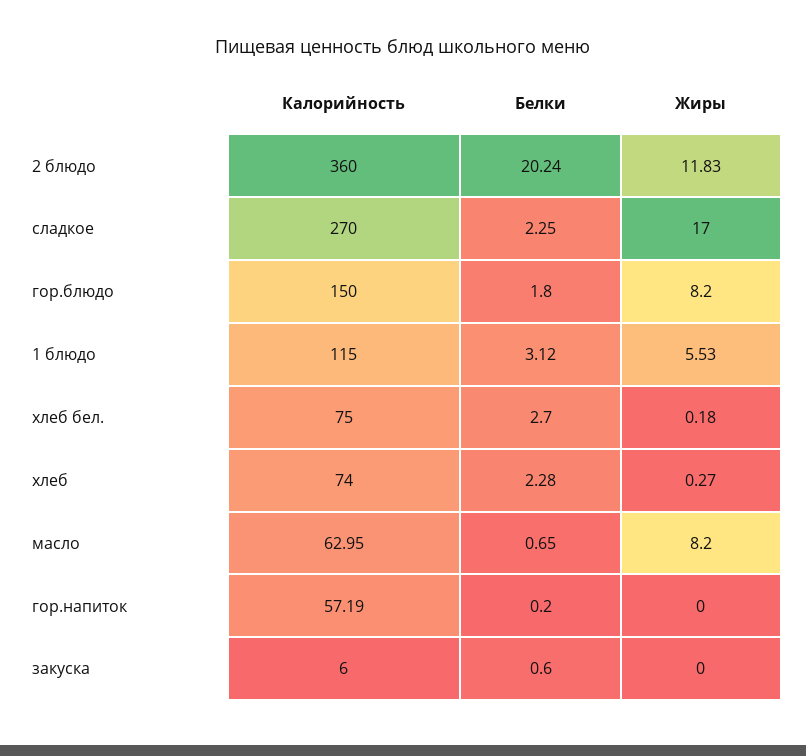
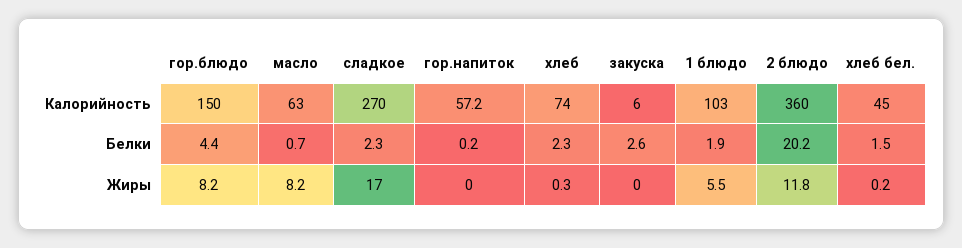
  {
    "Калорийность": {
      "2 блюдо": 360,
      "сладкое": 270,
      "гор.блюдо": 150,
-     "1 блюдо": 115,
+     "1 блюдо": 103,
-     "хлеб бел.": 75,
+     "хлеб бел.": 45,
      "хлеб": 74,
      "масло": 62.95,
      "гор.напиток": 57.19,
      "закуска": 6
    },
    "Белки": {
      "2 блюдо": 20.24,
      "сладкое": 2.25,
-     "гор.блюдо": 1.8,
+     "гор.блюдо": 4.4,
-     "1 блюдо": 3.12,
+     "1 блюдо": 1.9,
-     "хлеб бел.": 2.7,
+     "хлеб бел.": 1.5,
      "хлеб": 2.28,
      "масло": 0.65,
      "гор.напиток": 0.2,
-     "закуска": 0.6
+     "закуска": 2.6
    },
    "Жиры": {
      "2 блюдо": 11.83,
      "сладкое": 17,
      "гор.блюдо": 8.2,
      "1 блюдо": 5.53,
      "хлеб бел.": 0.18,
      "хлеб": 0.27,
      "масло": 8.2,
      "гор.напиток": 0,
      "закуска": 0
    }
  }

